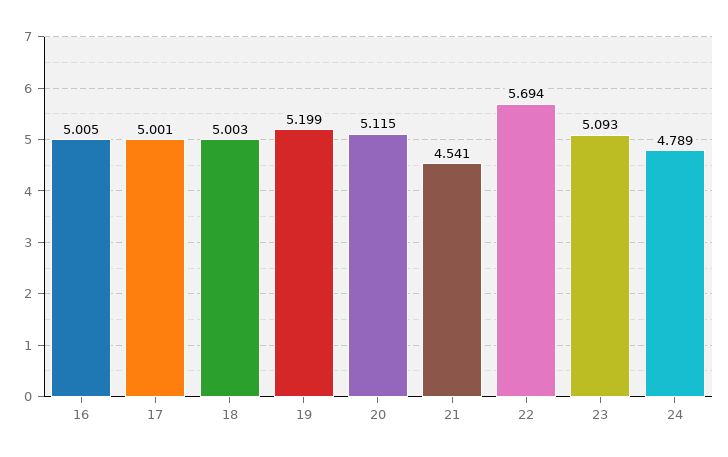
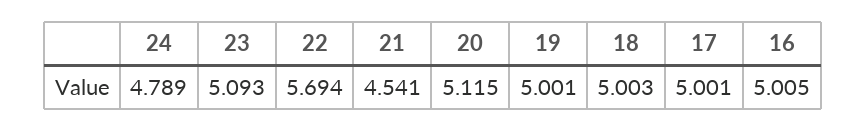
  {
    "16": 5.005,
    "17": 5.001,
    "18": 5.003,
-   "19": 5.199,
+   "19": 5.001,
    "20": 5.115,
    "21": 4.541,
    "22": 5.694,
    "23": 5.093,
    "24": 4.789
  }

